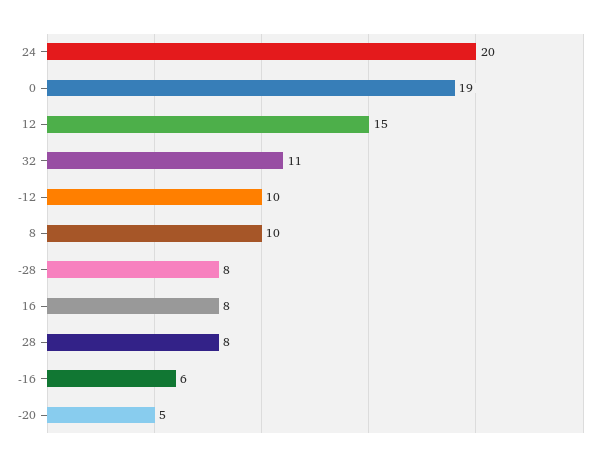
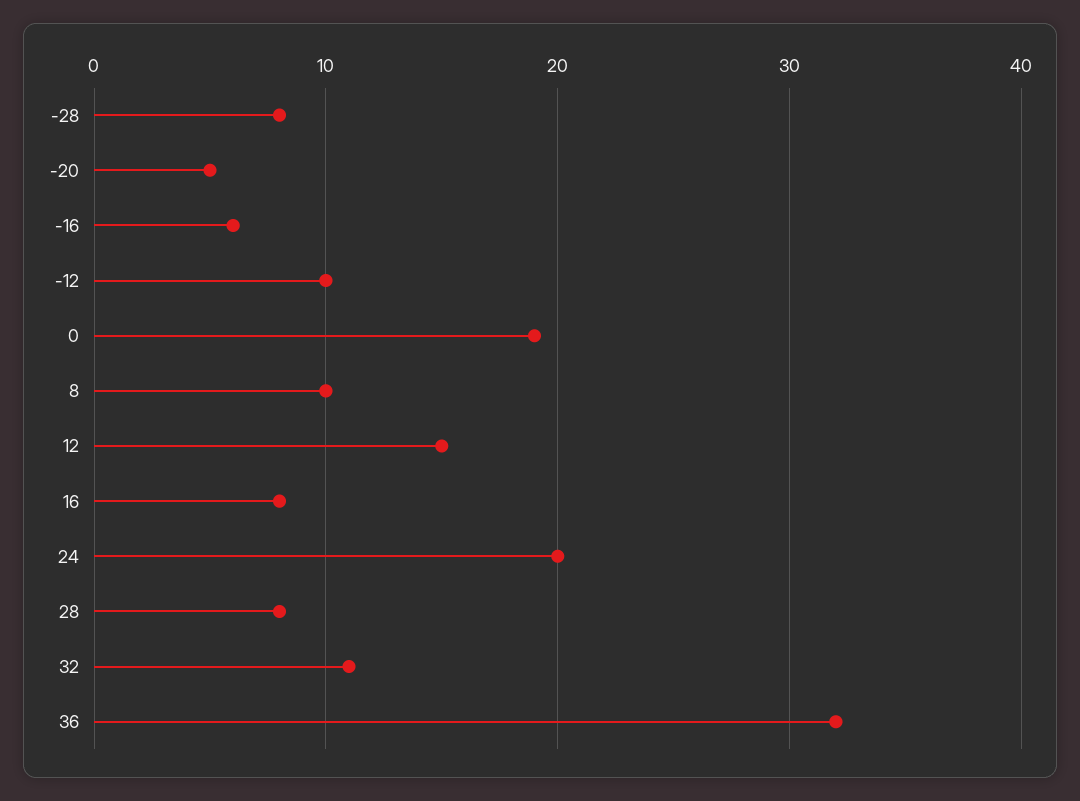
  {
    "24": 20,
    "0": 19,
    "12": 15,
    "32": 11,
    "-12": 10,
    "8": 10,
    "-28": 8,
    "16": 8,
    "28": 8,
    "-16": 6,
-   "-20": 5
+   "-20": 5,
+   "36": 32
  }

